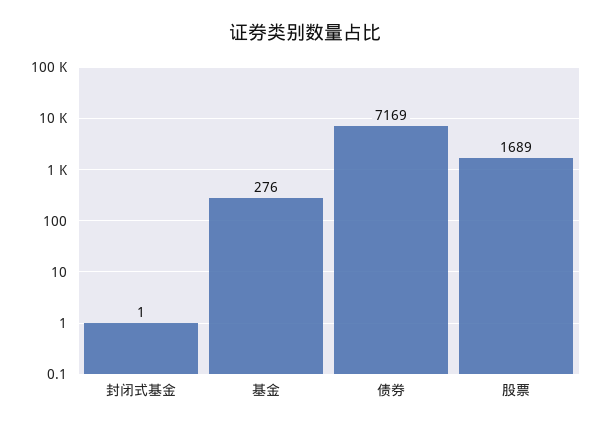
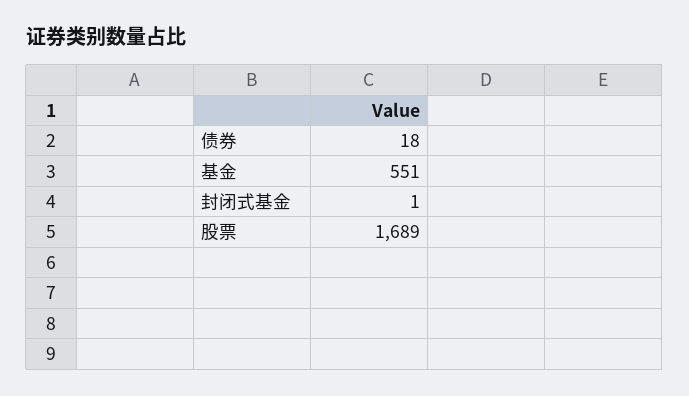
  {
    "封闭式基金": 1,
-   "基金": 276,
+   "基金": 551,
-   "债券": 7169,
+   "债券": 18,
    "股票": 1689
  }

